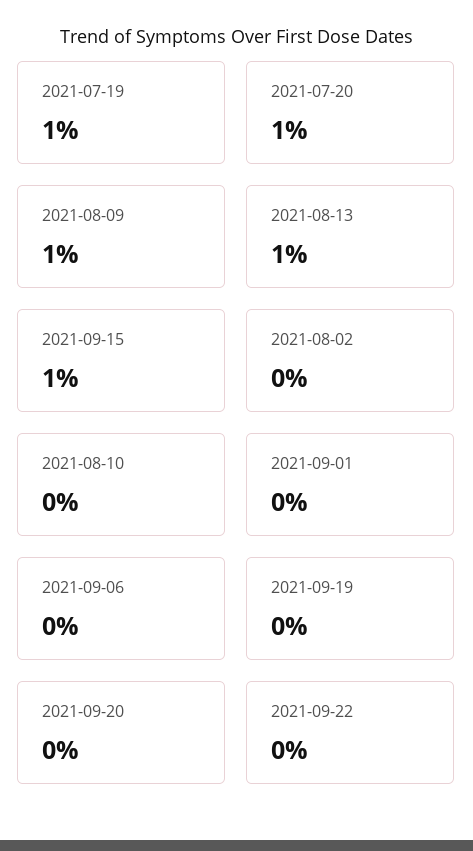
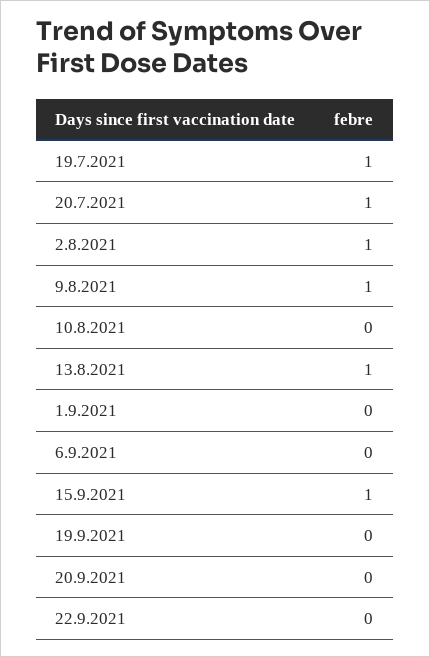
  {
    "2021-07-19": 1,
    "2021-07-20": 1,
    "2021-08-09": 1,
    "2021-08-13": 1,
    "2021-09-15": 1,
-   "2021-08-02": 0,
+   "2021-08-02": 1,
    "2021-08-10": 0,
    "2021-09-01": 0,
    "2021-09-06": 0,
    "2021-09-19": 0,
    "2021-09-20": 0,
    "2021-09-22": 0
  }

